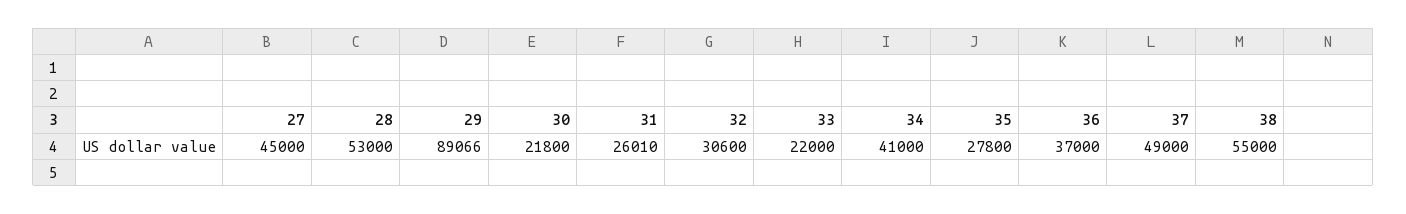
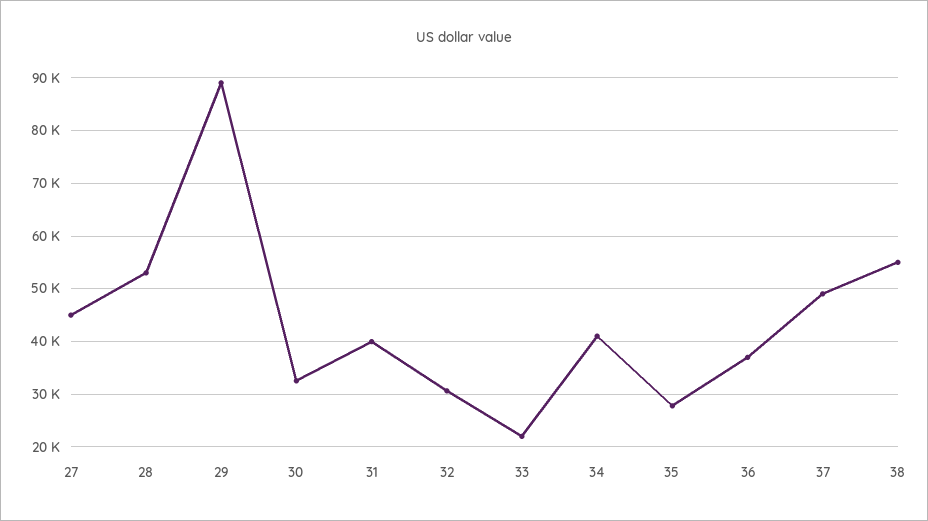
  {
    "27": 45000,
    "28": 53000,
    "29": 89066,
-   "30": 21800,
+   "30": 32000,
-   "31": 26010,
+   "31": 40000,
    "32": 30600,
    "33": 22000,
    "34": 41000,
    "35": 27800,
    "36": 37000,
    "37": 49000,
    "38": 55000
  }

